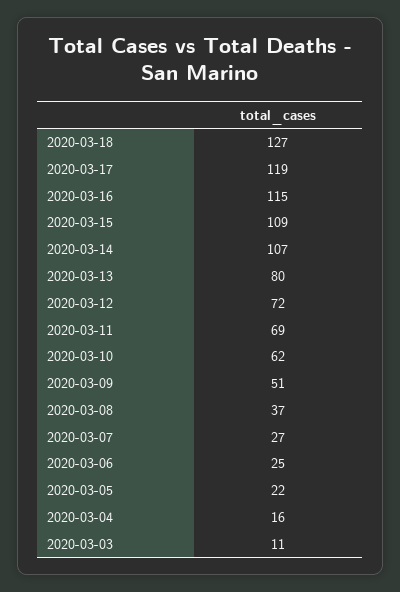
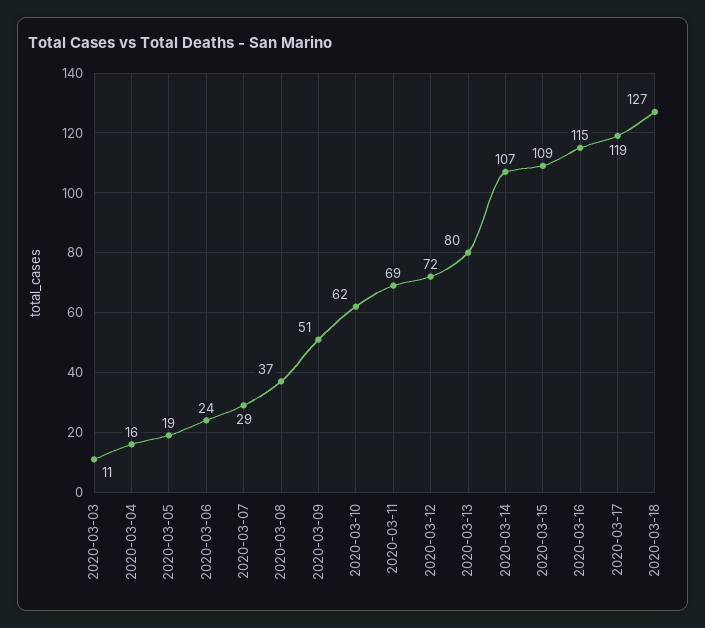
  {
    "2020-03-18": 127,
    "2020-03-17": 119,
    "2020-03-16": 115,
    "2020-03-15": 109,
    "2020-03-14": 107,
    "2020-03-13": 80,
    "2020-03-12": 72,
    "2020-03-11": 69,
    "2020-03-10": 62,
    "2020-03-09": 51,
    "2020-03-08": 37,
-   "2020-03-07": 27,
+   "2020-03-07": 29,
-   "2020-03-06": 25,
+   "2020-03-06": 24,
-   "2020-03-05": 22,
+   "2020-03-05": 19,
    "2020-03-04": 16,
    "2020-03-03": 11
  }

